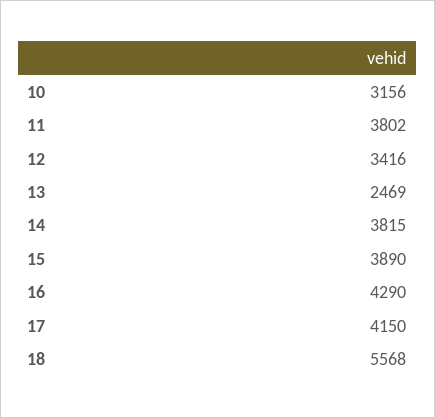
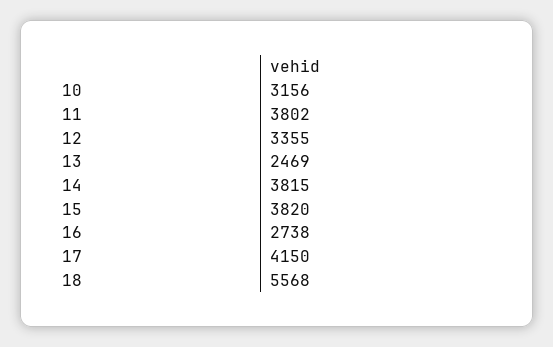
  {
    "10": 3156,
    "11": 3802,
-   "12": 3416,
+   "12": 3355,
    "13": 2469,
    "14": 3815,
-   "15": 3890,
+   "15": 3820,
-   "16": 4290,
+   "16": 2738,
    "17": 4150,
    "18": 5568
  }

